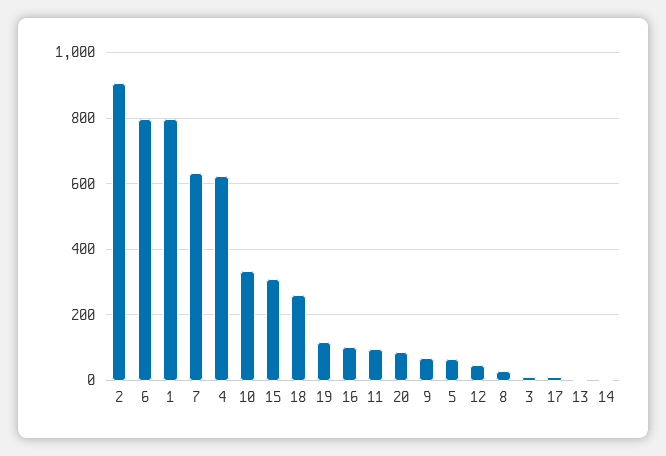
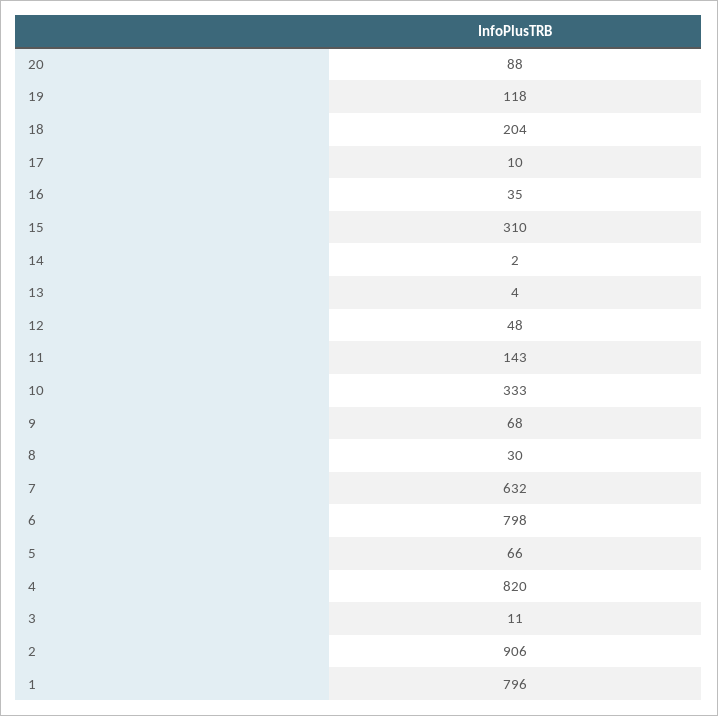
  {
    "2": 906,
    "6": 798,
    "1": 796,
    "7": 632,
-   "4": 620,
+   "4": 820,
    "10": 333,
    "15": 310,
-   "18": 260,
+   "18": 204,
    "19": 118,
-   "16": 100,
+   "16": 35,
-   "11": 100,
+   "11": 143,
    "20": 88,
    "9": 68,
    "5": 66,
    "12": 48,
    "8": 30,
    "3": 11,
    "17": 10,
    "13": 4,
    "14": 2
  }

